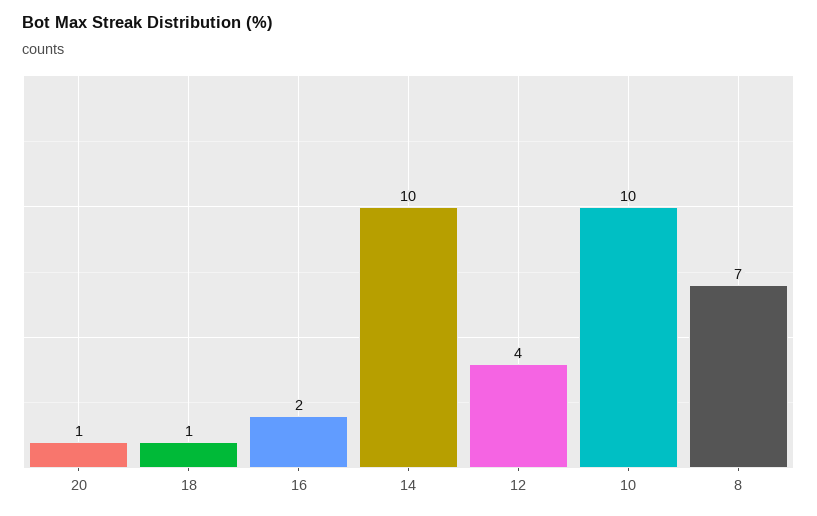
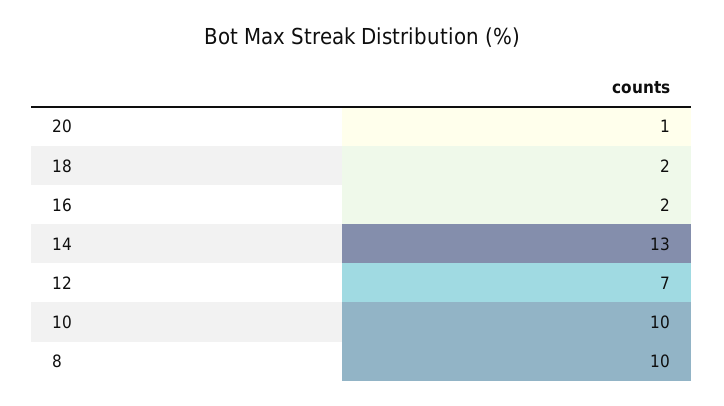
  {
    "20": 1,
-   "18": 1,
+   "18": 2,
    "16": 2,
-   "14": 10,
+   "14": 13,
-   "12": 4,
+   "12": 7,
    "10": 10,
-   "8": 7
+   "8": 10
  }

